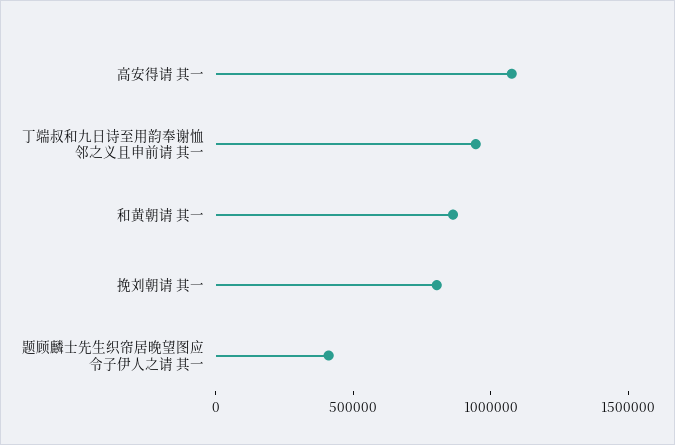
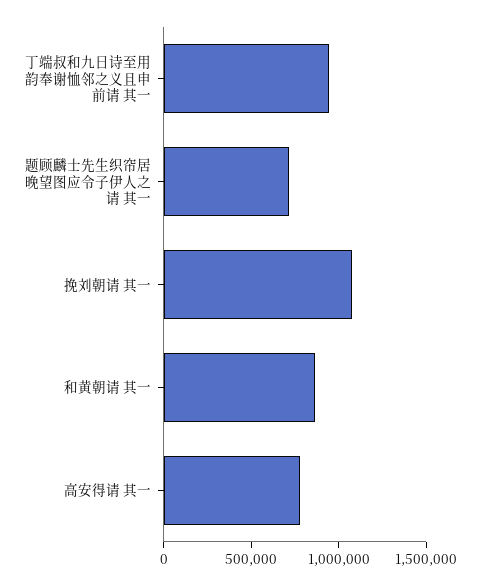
  {
-   "高安得请 其一": 1100000,
+   "高安得请 其一": 800000,
    "丁端叔和九日诗至用韵奉谢恤邻之义且申前请 其一": 900000,
    "和黄朝请 其一": 900000,
-   "挽刘朝请 其一": 800000,
+   "挽刘朝请 其一": 1100000,
-   "题顾麟士先生织帘居晚望图应令子伊人之请 其一": 400000
+   "题顾麟士先生织帘居晚望图应令子伊人之请 其一": 700000
  }

